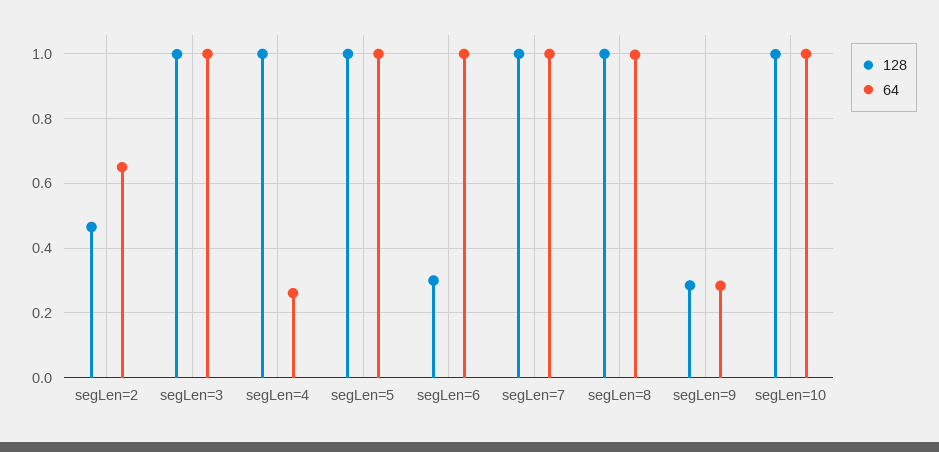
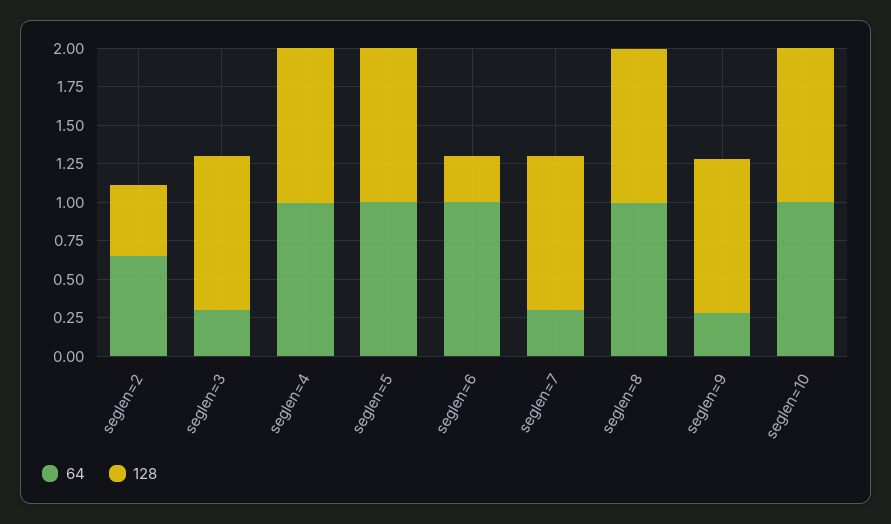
  {
    "128": {
      "segLen=2": 0.46,
      "segLen=3": 1,
      "segLen=4": 1,
      "segLen=5": 1,
      "segLen=6": 0.3,
      "segLen=7": 1,
      "segLen=8": 1,
-     "segLen=9": 0.28,
+     "segLen=9": 1,
      "segLen=10": 1
    },
    "64": {
      "segLen=2": 0.66,
-     "segLen=3": 1,
+     "segLen=3": 0.25,
-     "segLen=4": 0.26,
+     "segLen=4": 1,
      "segLen=5": 1,
      "segLen=6": 1,
-     "segLen=7": 1,
+     "segLen=7": 0.25,
      "segLen=8": 1,
      "segLen=9": 0.28,
      "segLen=10": 1
    }
  }

